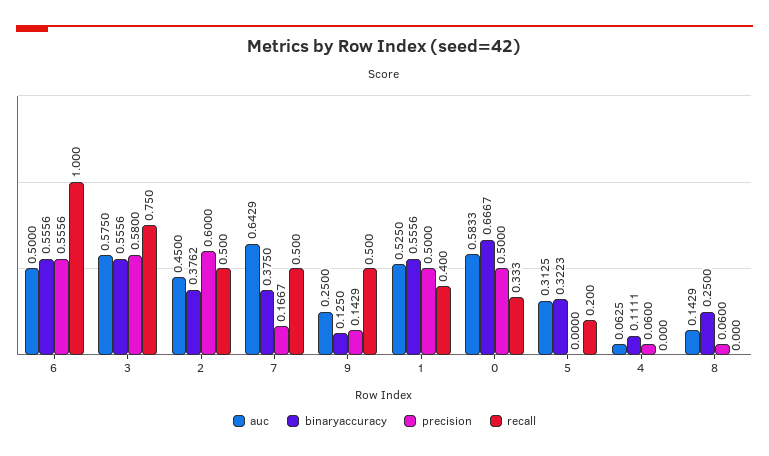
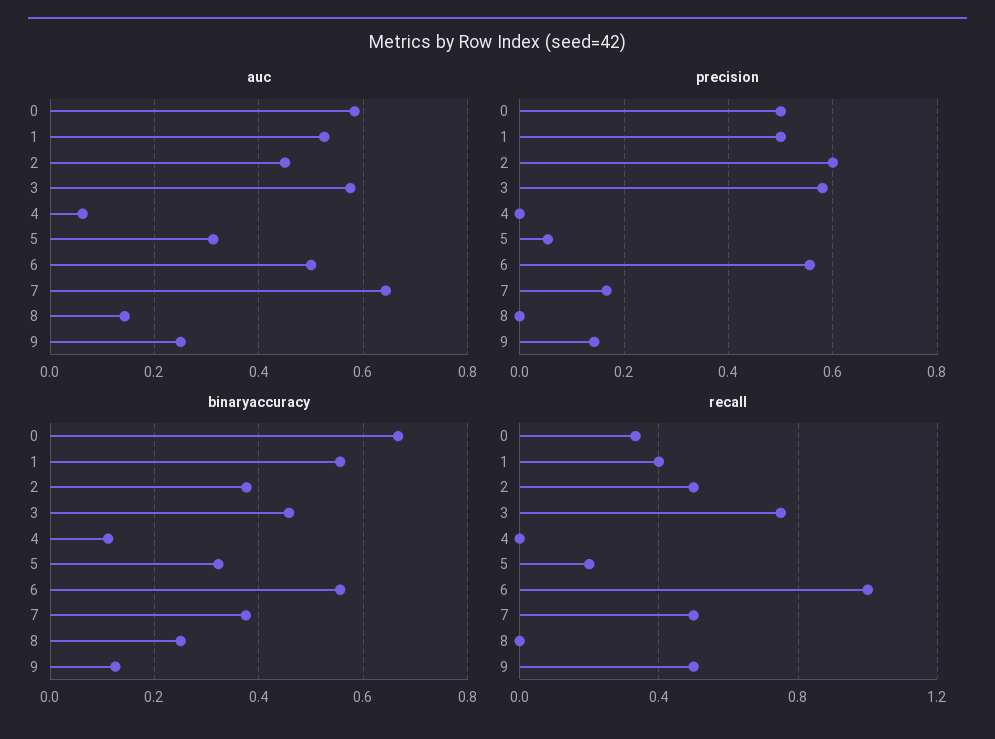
  {
    "auc": {
      "6": 0.5,
      "3": 0.575,
      "2": 0.45,
      "7": 0.6429,
      "9": 0.25,
      "1": 0.525,
      "0": 0.5833,
      "5": 0.3125,
      "4": 0.0625,
      "8": 0.1429
    },
    "binaryaccuracy": {
      "6": 0.5556,
-     "3": 0.5556,
+     "3": 0.46,
      "2": 0.3762,
      "7": 0.375,
      "9": 0.125,
      "1": 0.5556,
      "0": 0.6667,
      "5": 0.3223,
      "4": 0.1111,
      "8": 0.25
    },
    "precision": {
      "6": 0.5556,
      "3": 0.58,
      "2": 0.6,
      "7": 0.1667,
      "9": 0.1429,
      "1": 0.5,
      "0": 0.5,
-     "5": 0,
+     "5": 0.06,
-     "4": 0.06,
+     "4": 0,
-     "8": 0.06
+     "8": 0
    },
    "recall": {
      "6": 1,
      "3": 0.75,
      "2": 0.5,
      "7": 0.5,
      "9": 0.5,
      "1": 0.4,
      "0": 0.333,
      "5": 0.2,
      "4": 0,
      "8": 0
    }
  }

